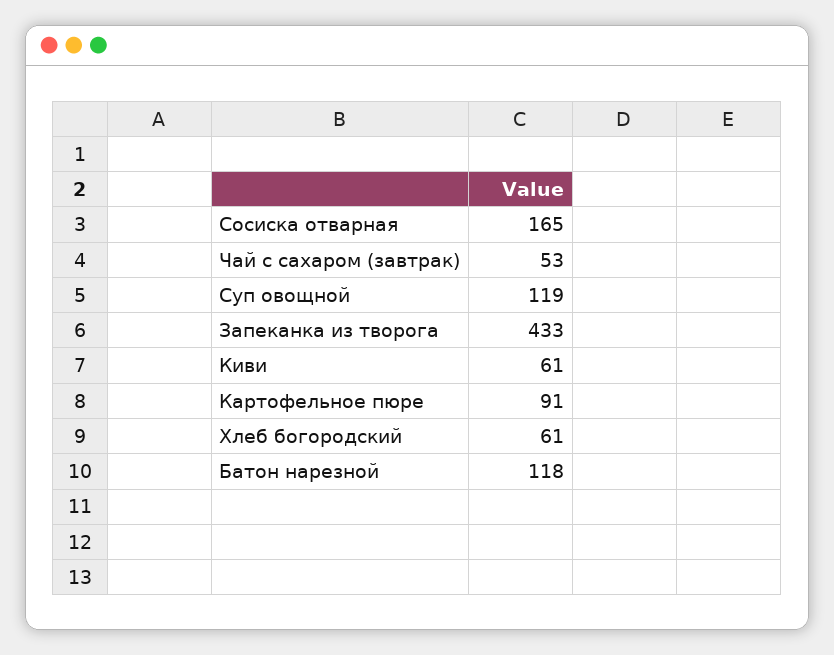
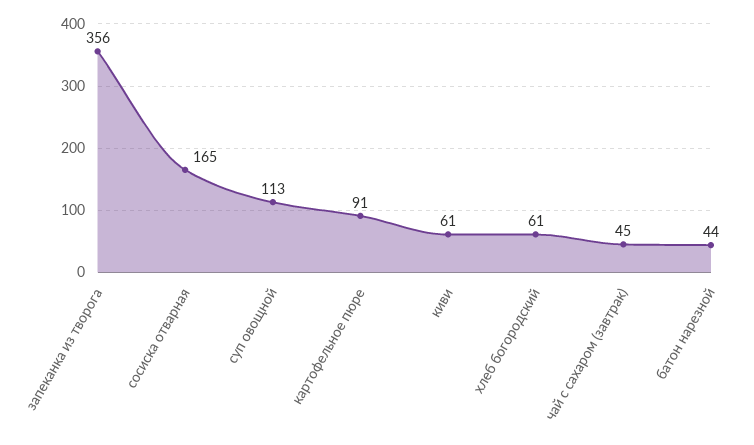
  {
    "Сосиска отварная": 165,
-   "Чай с сахаром (завтрак)": 53,
+   "Чай с сахаром (завтрак)": 45,
-   "Суп овощной": 119,
+   "Суп овощной": 113,
-   "Запеканка из творога": 433,
+   "Запеканка из творога": 356,
    "Киви": 61,
    "Картофельное пюре": 91,
    "Хлеб богородский": 61,
-   "Батон нарезной": 118
+   "Батон нарезной": 44
  }

